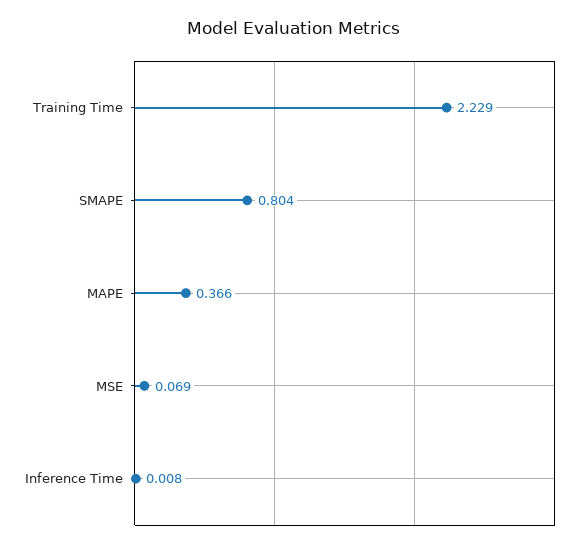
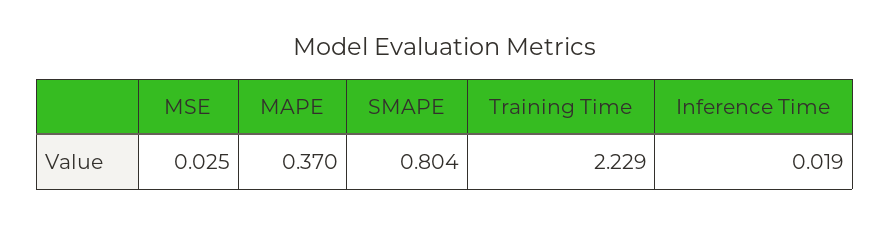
  {
    "Training Time": 2.229,
    "SMAPE": 0.804,
-   "MAPE": 0.366,
+   "MAPE": 0.37,
-   "MSE": 0.069,
+   "MSE": 0.025,
-   "Inference Time": 0.008
+   "Inference Time": 0.019
  }

